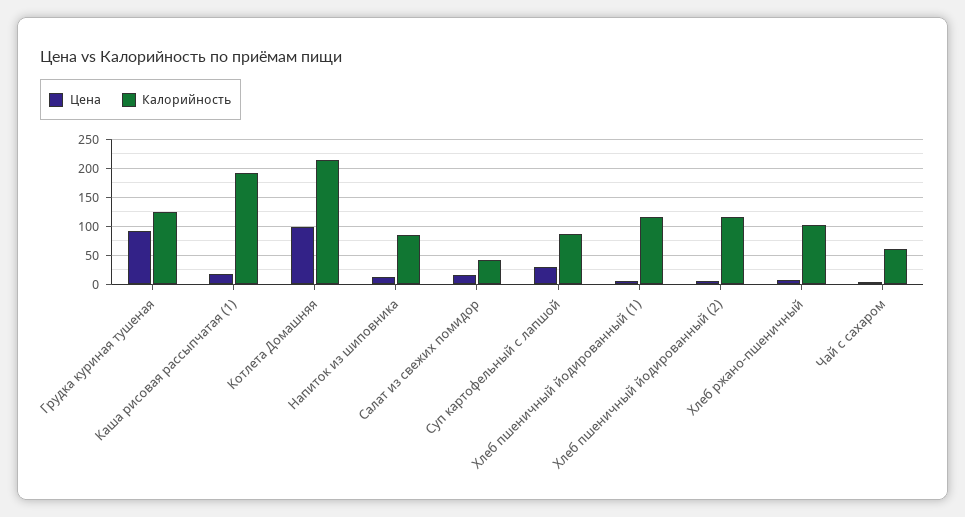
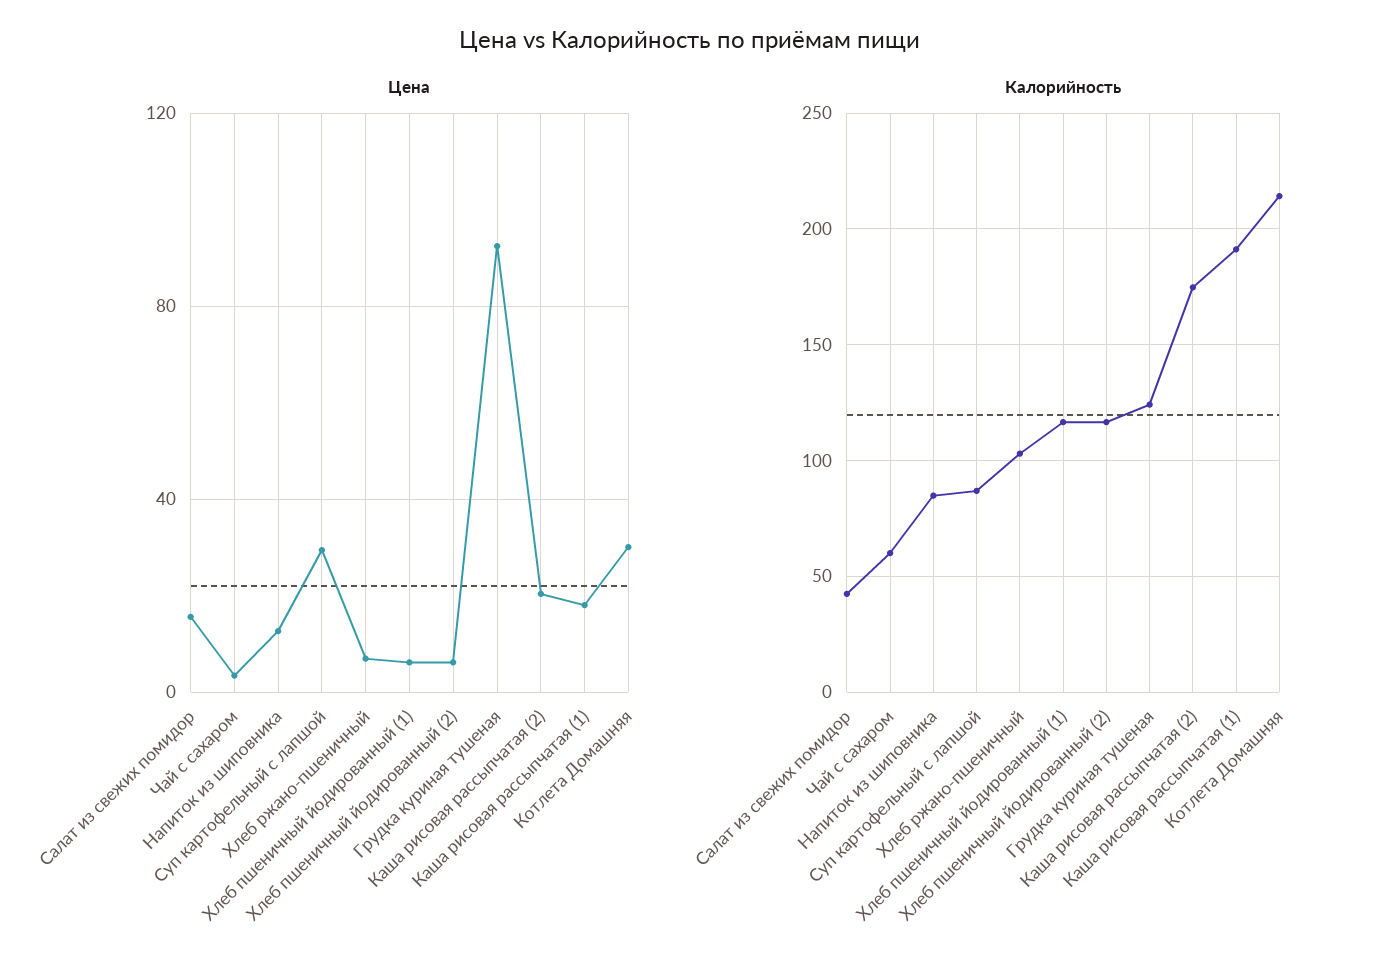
  {
    "Цена": {
      "Грудка куриная тушеная": 90,
      "Каша рисовая рассыпчатая (1)": 20,
-     "Котлета Домашняя": 100,
+     "Котлета Домашняя": 30,
      "Напиток из шиповника": 15,
      "Салат из свежих помидор": 15,
      "Суп картофельный с лапшой": 30,
      "Хлеб пшеничный йодированный (1)": 5,
      "Хлеб пшеничный йодированный (2)": 5,
      "Хлеб ржано-пшеничный": 5,
-     "Чай с сахаром": 5
+     "Чай с сахаром": 5,
+     "Каша рисовая рассыпчатая (2)": 20
    },
    "Калорийность": {
      "Грудка куриная тушеная": 125,
      "Каша рисовая рассыпчатая (1)": 190,
      "Котлета Домашняя": 215,
      "Напиток из шиповника": 85,
      "Салат из свежих помидор": 40,
      "Суп картофельный с лапшой": 85,
      "Хлеб пшеничный йодированный (1)": 115,
      "Хлеб пшеничный йодированный (2)": 115,
      "Хлеб ржано-пшеничный": 105,
-     "Чай с сахаром": 60
+     "Чай с сахаром": 60,
+     "Каша рисовая рассыпчатая (2)": 175
    }
  }

